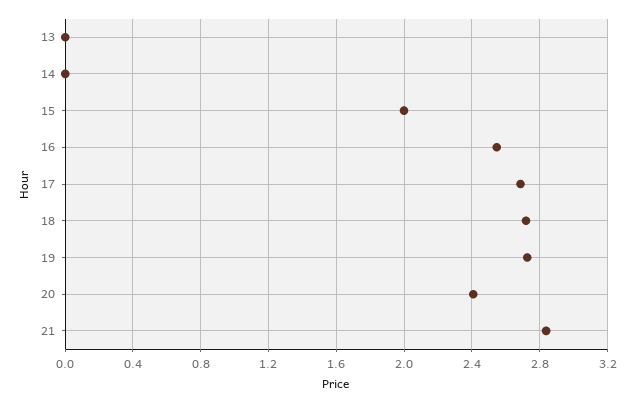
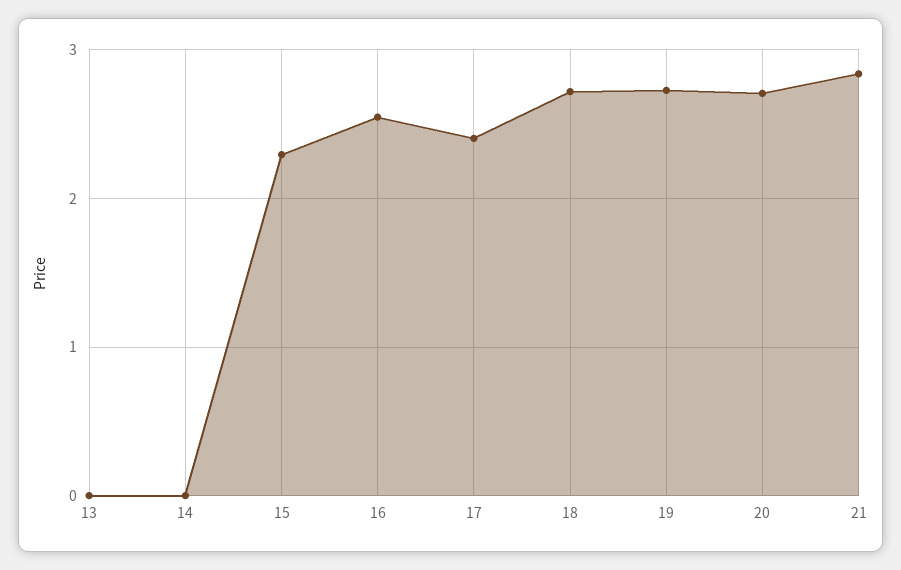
  {
    "13": 0,
    "14": 0,
-   "15": 2,
+   "15": 2.3,
    "16": 2.55,
-   "17": 2.7,
+   "17": 2.4,
    "18": 2.7,
    "19": 2.75,
-   "20": 2.4,
+   "20": 2.7,
    "21": 2.85
  }

